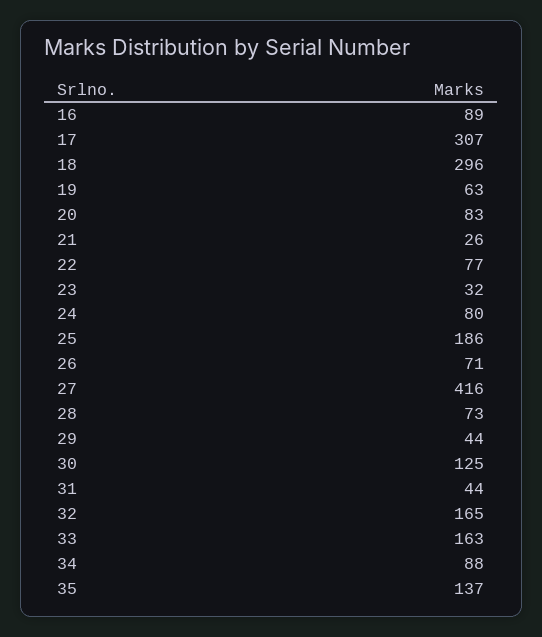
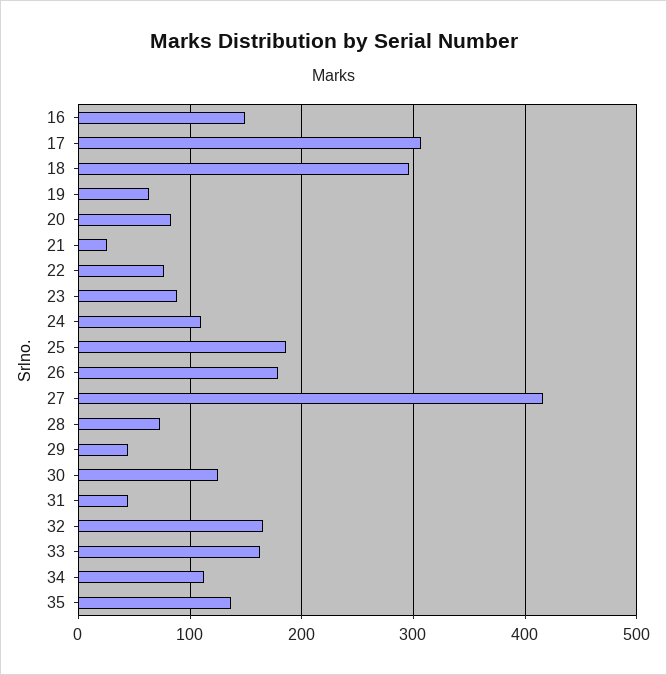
  {
-   "16": 89,
+   "16": 150,
    "17": 307,
    "18": 296,
    "19": 63,
    "20": 83,
    "21": 26,
    "22": 77,
-   "23": 32,
+   "23": 90,
-   "24": 80,
+   "24": 110,
    "25": 186,
-   "26": 71,
+   "26": 180,
    "27": 416,
    "28": 73,
    "29": 44,
    "30": 125,
    "31": 44,
    "32": 165,
    "33": 163,
-   "34": 88,
+   "34": 110,
    "35": 137
  }

